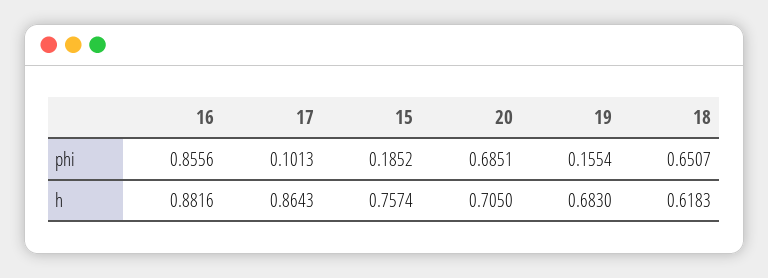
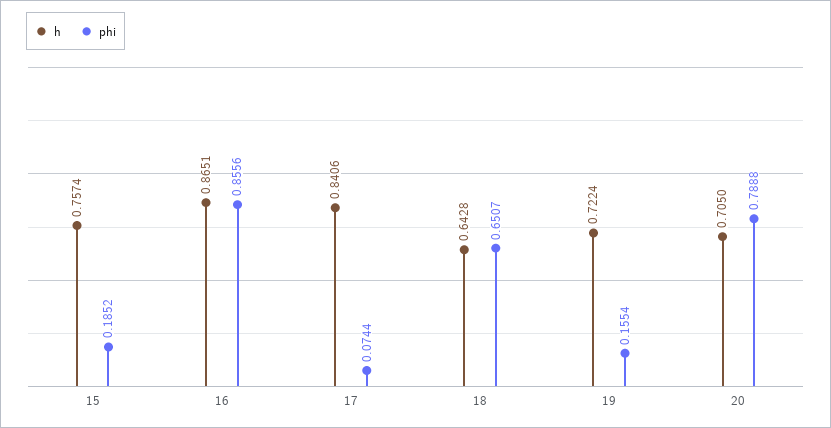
  {
    "phi": {
      "16": 0.8556,
-     "17": 0.1013,
+     "17": 0.0744,
      "15": 0.1852,
-     "20": 0.6851,
+     "20": 0.7888,
      "19": 0.1554,
      "18": 0.6507
    },
    "h": {
-     "16": 0.8816,
+     "16": 0.8651,
-     "17": 0.8643,
+     "17": 0.8406,
      "15": 0.7574,
      "20": 0.705,
-     "19": 0.683,
+     "19": 0.7224,
-     "18": 0.6183
+     "18": 0.6428
    }
  }

